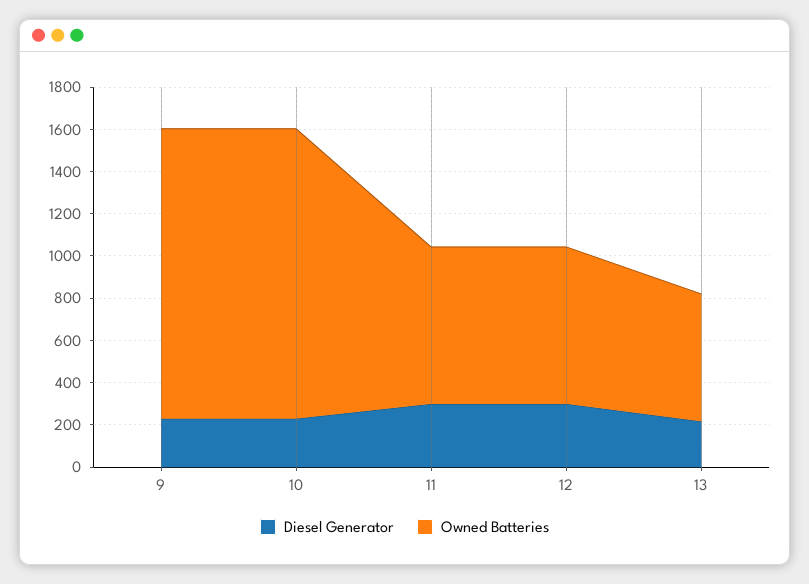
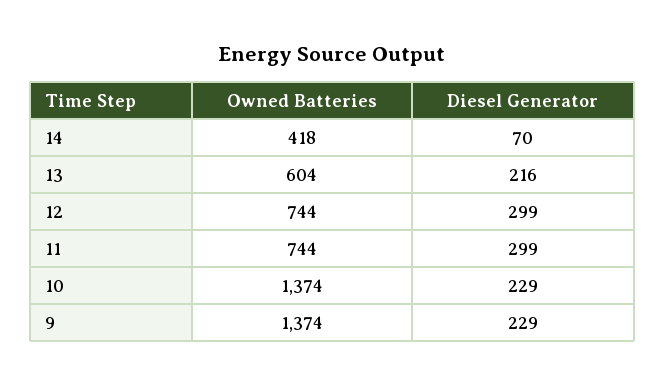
  {
    "Diesel Generator": {
      "9": 229,
      "10": 229,
      "11": 299,
      "12": 299,
-     "13": 216
+     "13": 216,
+     "14": 70
    },
    "Owned Batteries": {
      "9": 1374,
      "10": 1374,
      "11": 744,
      "12": 744,
-     "13": 604
+     "13": 604,
+     "14": 418
    }
  }

